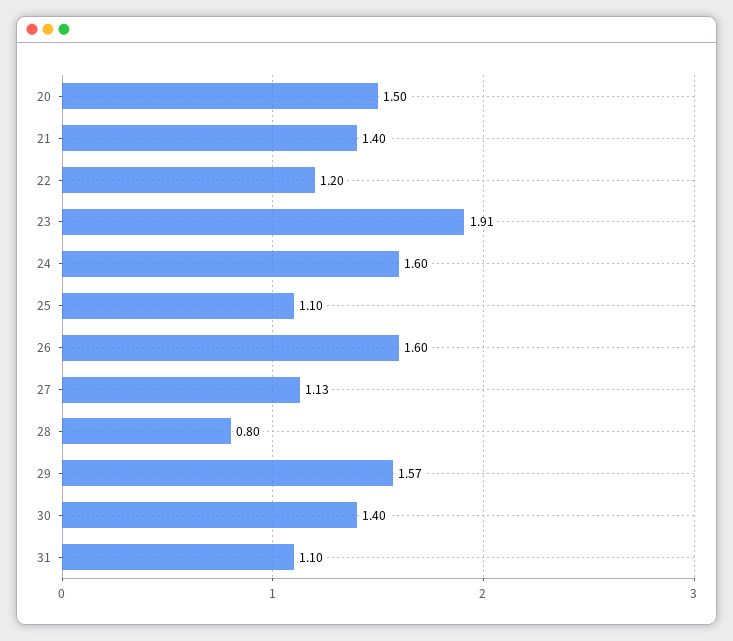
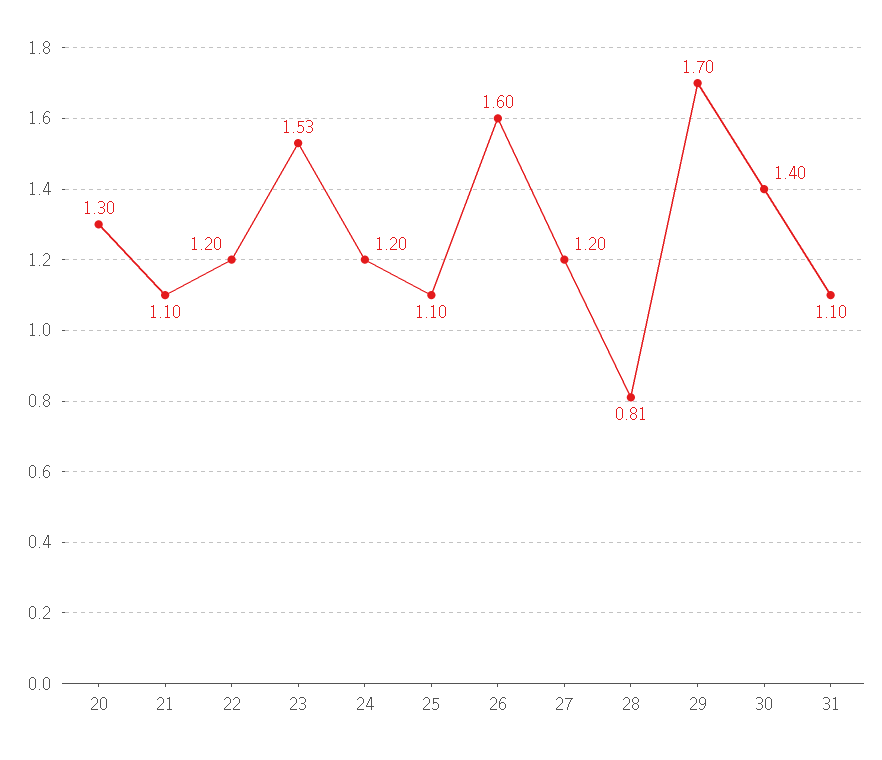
  {
-   "20": 1.5,
+   "20": 1.3,
-   "21": 1.4,
+   "21": 1.1,
    "22": 1.2,
-   "23": 1.91,
+   "23": 1.53,
-   "24": 1.6,
+   "24": 1.2,
    "25": 1.1,
    "26": 1.6,
-   "27": 1.13,
+   "27": 1.2,
-   "28": 0.8,
+   "28": 0.81,
-   "29": 1.57,
+   "29": 1.7,
    "30": 1.4,
    "31": 1.1
  }

